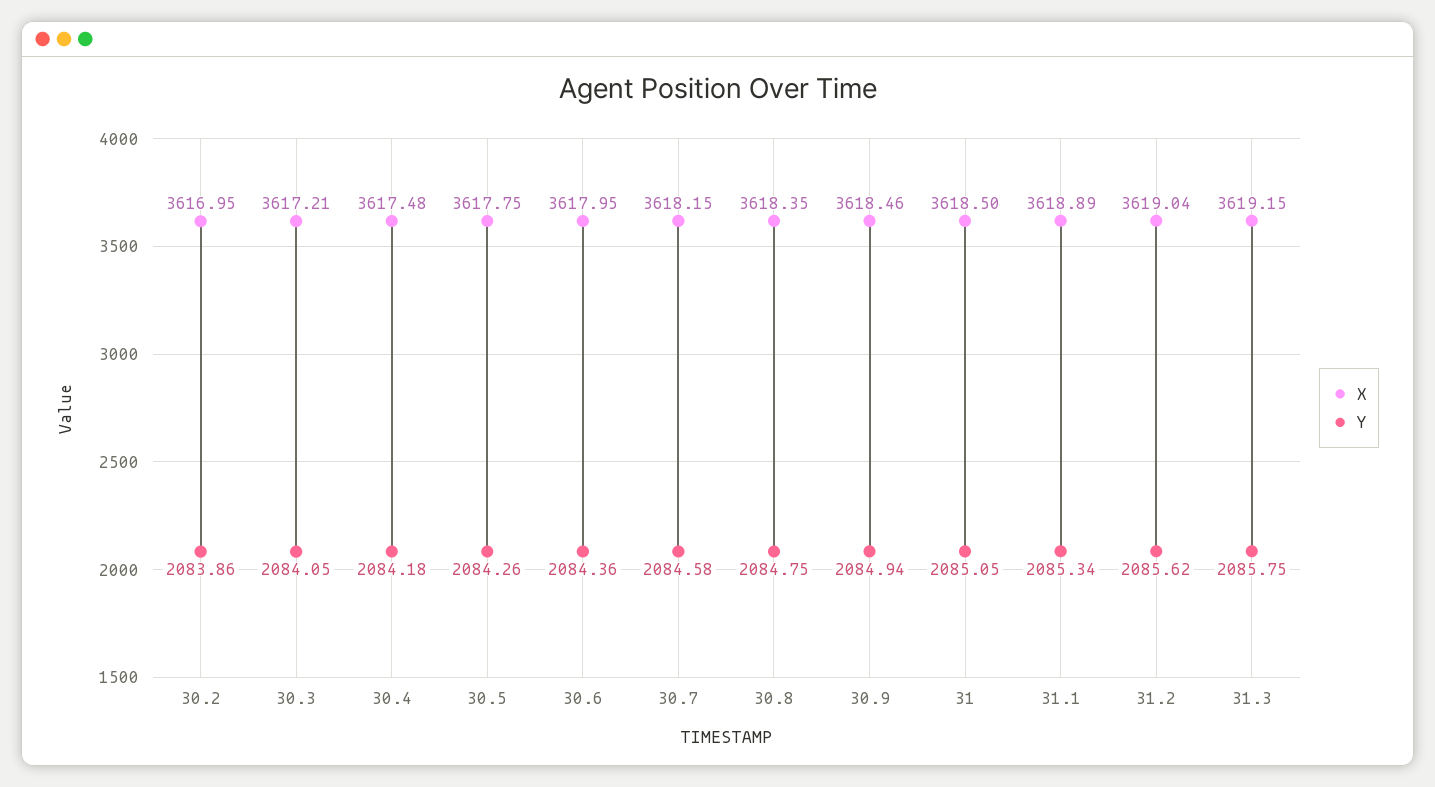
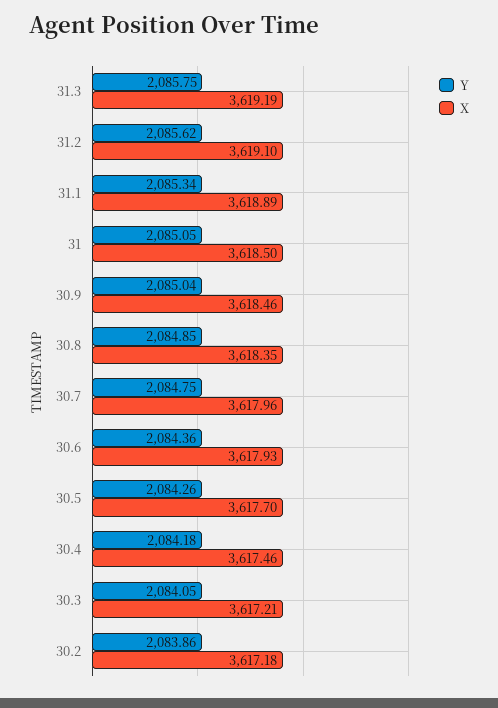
  {
    "X": {
-     "30.2": 3616.95,
+     "30.2": 3617.18,
      "30.3": 3617.21,
-     "30.4": 3617.48,
+     "30.4": 3617.46,
-     "30.5": 3617.75,
+     "30.5": 3617.7,
-     "30.6": 3617.95,
+     "30.6": 3617.93,
-     "30.7": 3618.15,
+     "30.7": 3617.96,
      "30.8": 3618.35,
      "30.9": 3618.46,
      "31": 3618.5,
      "31.1": 3618.89,
-     "31.2": 3619.04,
+     "31.2": 3619.1,
-     "31.3": 3619.15
+     "31.3": 3619.19
    },
    "Y": {
      "30.2": 2083.86,
      "30.3": 2084.05,
      "30.4": 2084.18,
      "30.5": 2084.26,
      "30.6": 2084.36,
-     "30.7": 2084.58,
+     "30.7": 2084.75,
-     "30.8": 2084.75,
+     "30.8": 2084.85,
-     "30.9": 2084.94,
+     "30.9": 2085.04,
      "31": 2085.05,
      "31.1": 2085.34,
      "31.2": 2085.62,
      "31.3": 2085.75
    }
  }

